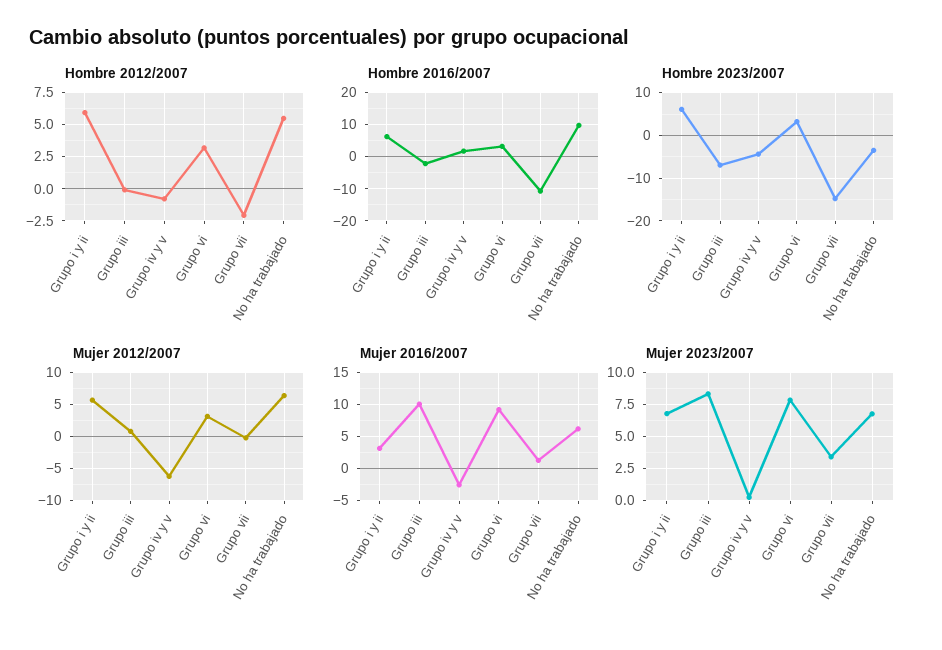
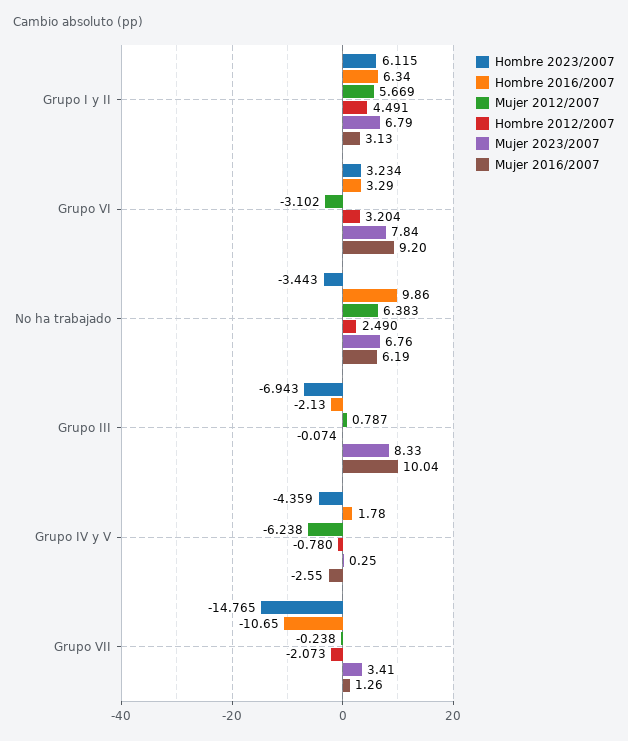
  {
    "Hombre 2012/2007": {
-     "Grupo i y ii": 6,
+     "Grupo i y ii": 4.491,
      "Grupo iii": -0.074,
      "Grupo iv y v": -0.78,
      "Grupo vi": 3.204,
      "Grupo vii": -2.073,
-     "No ha trabajado": 5.5
+     "No ha trabajado": 2.49
    },
    "Hombre 2016/2007": {
      "Grupo i y ii": 6.34,
      "Grupo iii": -2.13,
      "Grupo iv y v": 1.78,
      "Grupo vi": 3.29,
      "Grupo vii": -10.65,
      "No ha trabajado": 9.86
    },
    "Hombre 2023/2007": {
      "Grupo i y ii": 6.115,
      "Grupo iii": -6.943,
      "Grupo iv y v": -4.359,
      "Grupo vi": 3.234,
      "Grupo vii": -14.765,
      "No ha trabajado": -3.443
    },
    "Mujer 2012/2007": {
      "Grupo i y ii": 5.669,
      "Grupo iii": 0.787,
      "Grupo iv y v": -6.238,
-     "Grupo vi": 3,
+     "Grupo vi": -3.102,
      "Grupo vii": -0.238,
      "No ha trabajado": 6.383
    },
    "Mujer 2016/2007": {
      "Grupo i y ii": 3.13,
      "Grupo iii": 10.04,
      "Grupo iv y v": -2.55,
      "Grupo vi": 9.2,
      "Grupo vii": 1.26,
      "No ha trabajado": 6.19
    },
    "Mujer 2023/2007": {
      "Grupo i y ii": 6.79,
      "Grupo iii": 8.33,
      "Grupo iv y v": 0.25,
      "Grupo vi": 7.84,
      "Grupo vii": 3.41,
      "No ha trabajado": 6.76
    }
  }

